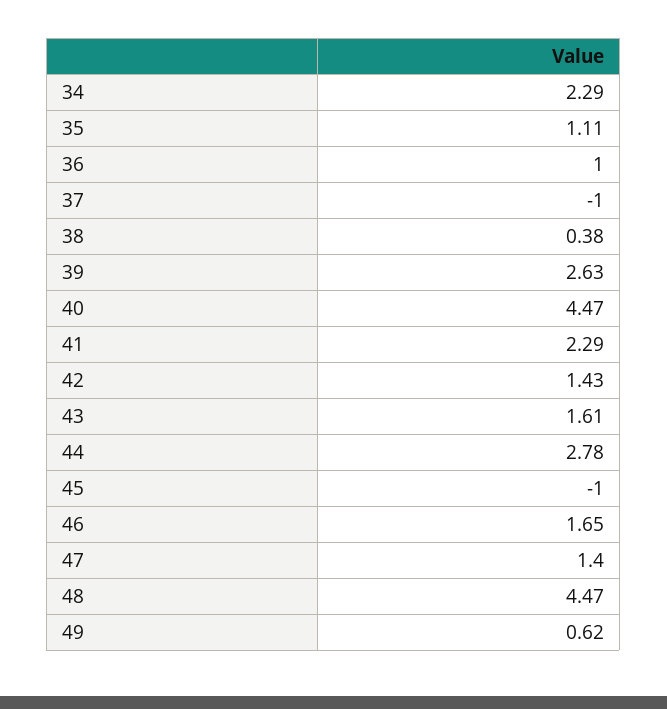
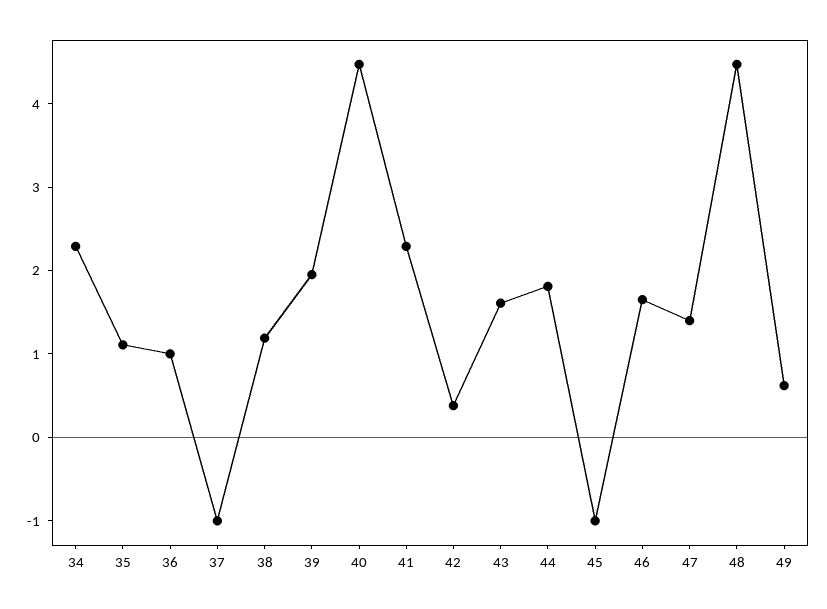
  {
    "34": 2.29,
    "35": 1.11,
    "36": 1,
    "37": -1,
-   "38": 0.38,
+   "38": 1.2,
-   "39": 2.63,
+   "39": 2,
    "40": 4.47,
    "41": 2.29,
-   "42": 1.43,
+   "42": 0.4,
    "43": 1.61,
-   "44": 2.78,
+   "44": 1.8,
    "45": -1,
    "46": 1.65,
    "47": 1.4,
    "48": 4.47,
    "49": 0.62
  }

